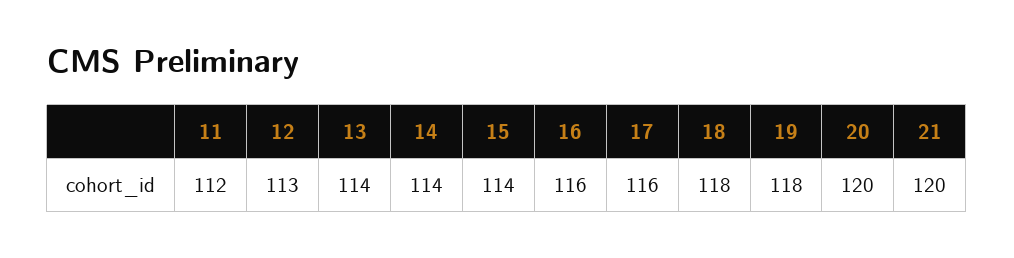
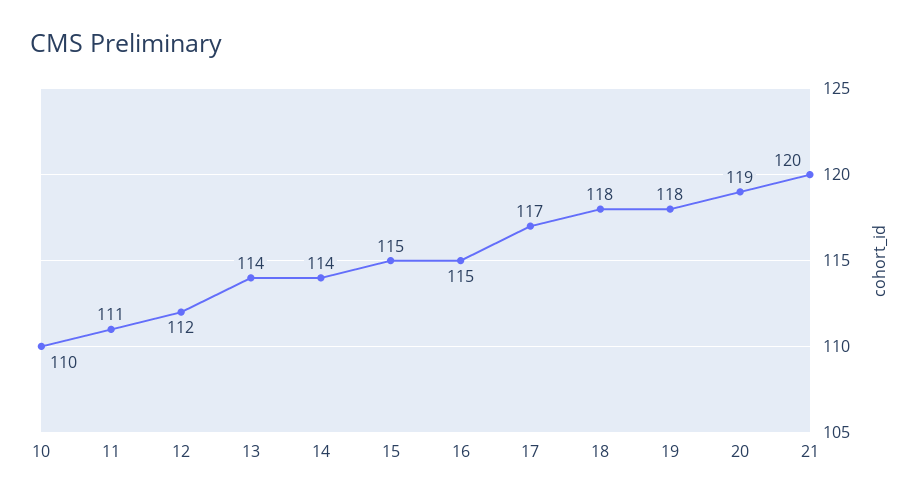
  {
-   "11": 112,
+   "11": 111,
-   "12": 113,
+   "12": 112,
    "13": 114,
    "14": 114,
-   "15": 114,
+   "15": 115,
-   "16": 116,
+   "16": 115,
-   "17": 116,
+   "17": 117,
    "18": 118,
    "19": 118,
-   "20": 120,
+   "20": 119,
-   "21": 120
+   "21": 120,
+   "10": 110
  }

